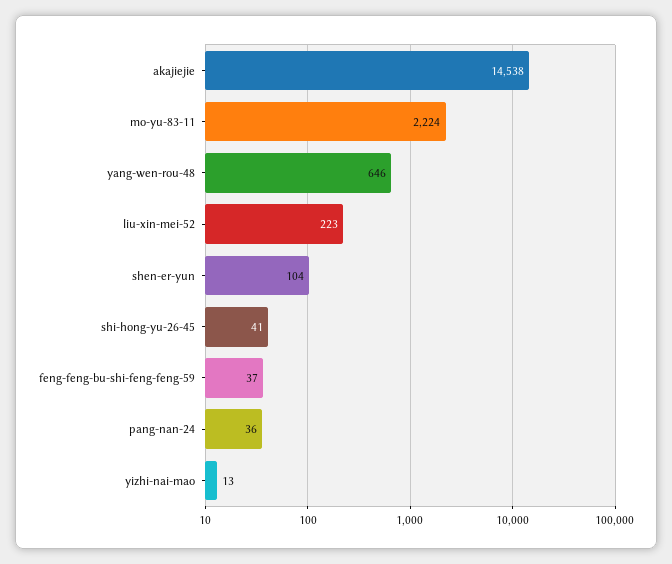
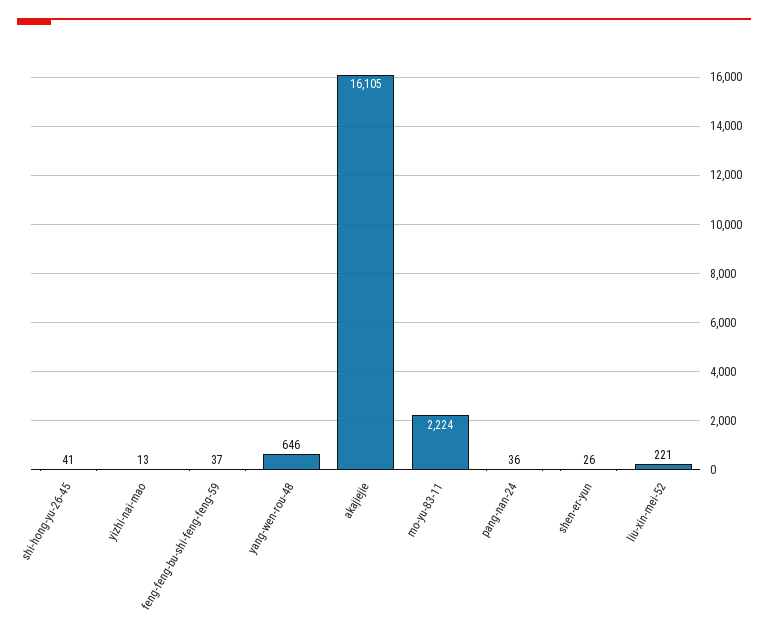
  {
-   "akajiejie": 14538,
+   "akajiejie": 16105,
    "mo-yu-83-11": 2224,
    "yang-wen-rou-48": 646,
-   "liu-xin-mei-52": 223,
+   "liu-xin-mei-52": 221,
-   "shen-er-yun": 104,
+   "shen-er-yun": 26,
    "shi-hong-yu-26-45": 41,
    "feng-feng-bu-shi-feng-feng-59": 37,
    "pang-nan-24": 36,
    "yizhi-nai-mao": 13
  }

